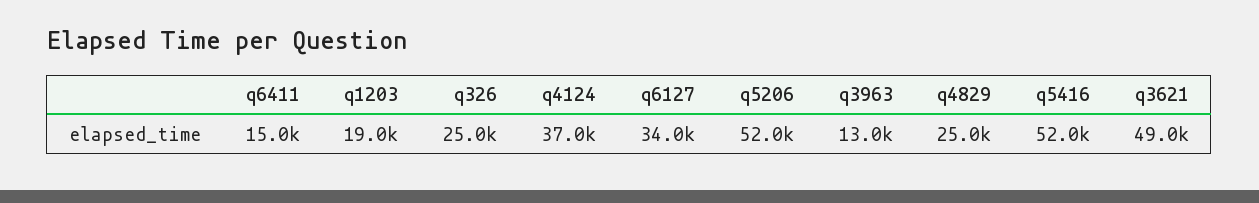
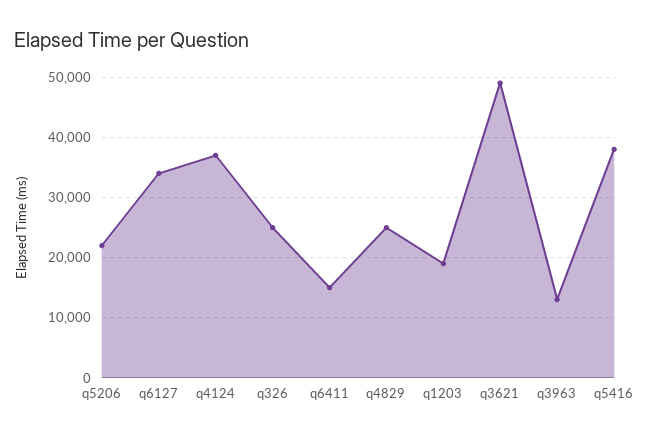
  {
    "q6411": 15000,
    "q1203": 19000,
    "q326": 25000,
    "q4124": 37000,
    "q6127": 34000,
-   "q5206": 52000,
+   "q5206": 22000,
    "q3963": 13000,
    "q4829": 25000,
-   "q5416": 52000,
+   "q5416": 38000,
    "q3621": 49000
  }

